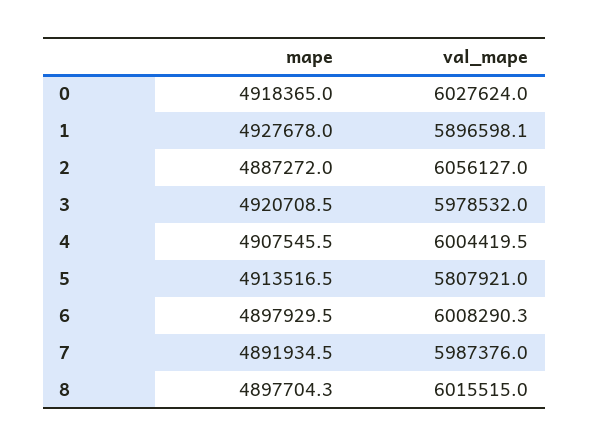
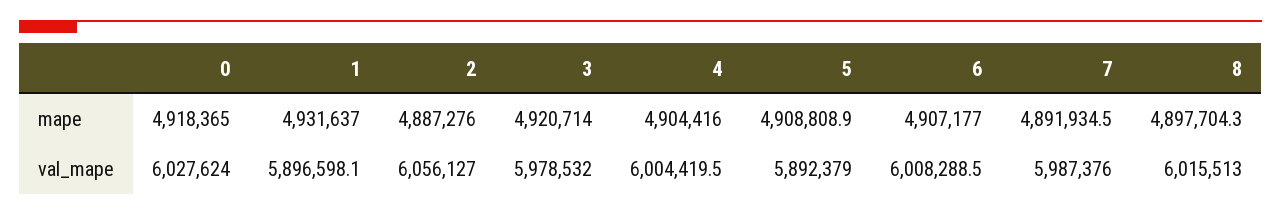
  {
    "mape": {
      "0": 4918365,
-     "1": 4927678,
+     "1": 4931637,
-     "2": 4887272,
+     "2": 4887276,
-     "3": 4920708.5,
+     "3": 4920714,
-     "4": 4907545.5,
+     "4": 4904416,
-     "5": 4913516.5,
+     "5": 4908808.9,
-     "6": 4897929.5,
+     "6": 4907177,
      "7": 4891934.5,
      "8": 4897704.3
    },
    "val_mape": {
      "0": 6027624,
      "1": 5896598.1,
      "2": 6056127,
      "3": 5978532,
      "4": 6004419.5,
-     "5": 5807921,
+     "5": 5892379,
-     "6": 6008290.3,
+     "6": 6008288.5,
      "7": 5987376,
-     "8": 6015515
+     "8": 6015513
    }
  }

